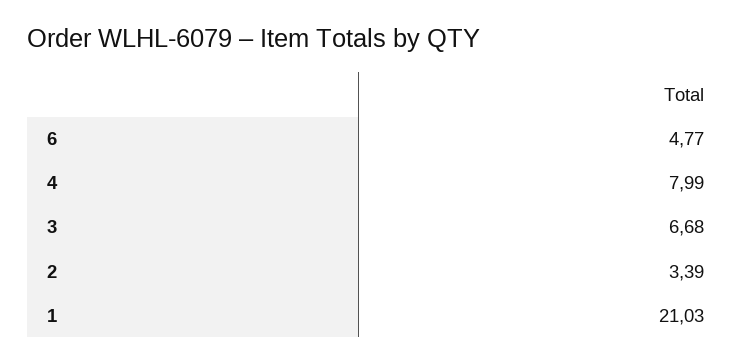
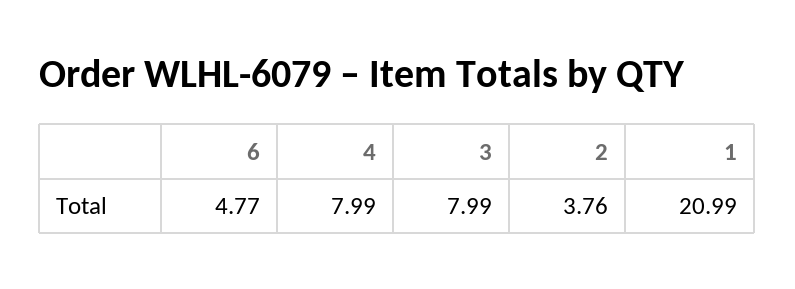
  {
    "6": 4.77,
    "4": 7.99,
-   "3": 6.68,
+   "3": 7.99,
-   "2": 3.39,
+   "2": 3.76,
-   "1": 21.03
+   "1": 20.99
  }

